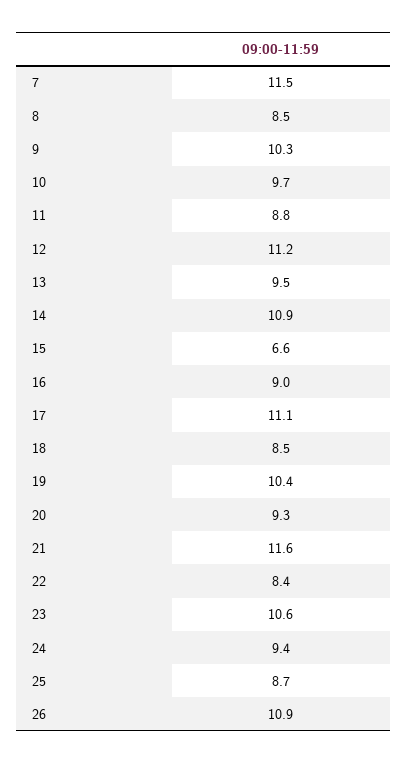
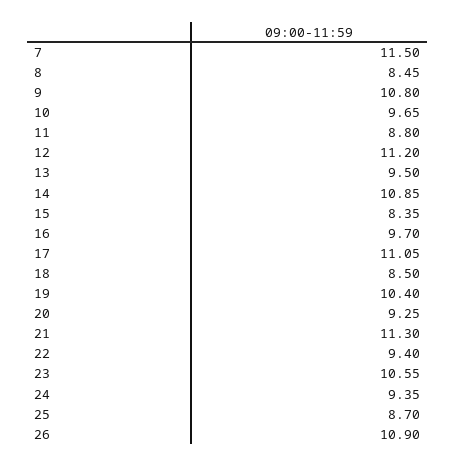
  {
    "7": 11.5,
    "8": 8.45,
-   "9": 10.3,
+   "9": 10.8,
    "10": 9.65,
    "11": 8.8,
    "12": 11.2,
    "13": 9.5,
    "14": 10.85,
-   "15": 6.6,
+   "15": 8.35,
-   "16": 9,
+   "16": 9.7,
    "17": 11.05,
    "18": 8.5,
    "19": 10.4,
    "20": 9.25,
-   "21": 11.6,
+   "21": 11.3,
-   "22": 8.4,
+   "22": 9.4,
    "23": 10.55,
    "24": 9.35,
    "25": 8.7,
    "26": 10.9
  }

